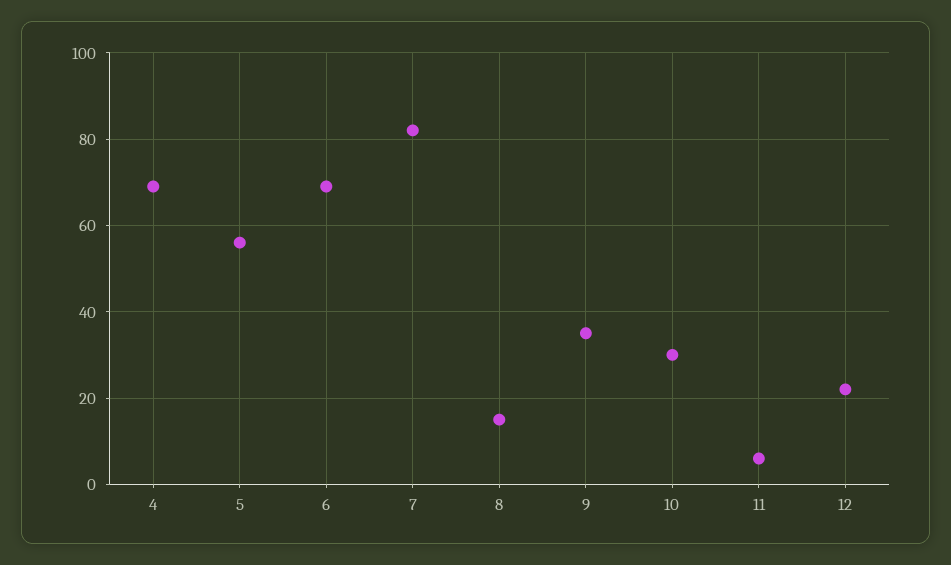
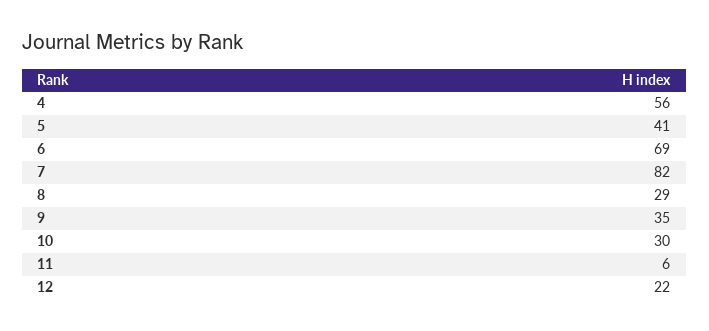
  {
-   "4": 70,
+   "4": 56,
-   "5": 55,
+   "5": 41,
    "6": 69,
    "7": 82,
-   "8": 15,
+   "8": 29,
    "9": 35,
    "10": 30,
    "11": 6,
    "12": 22
  }

